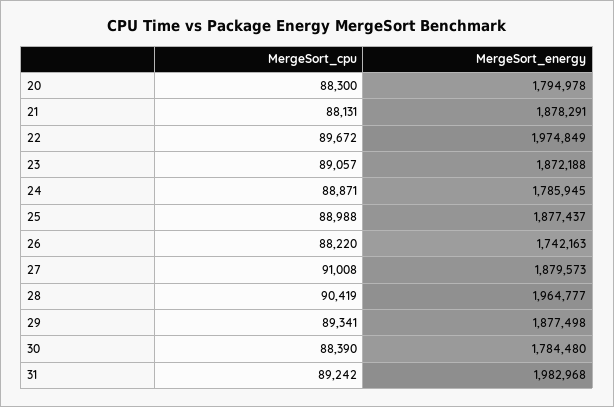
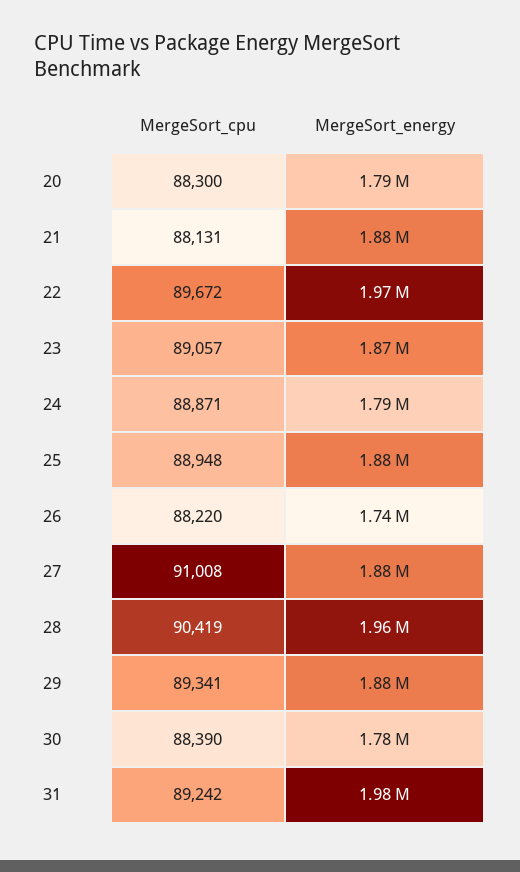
  {
    "MergeSort_cpu": {
      "20": 88300,
      "21": 88131,
      "22": 89672,
      "23": 89057,
      "24": 88871,
-     "25": 88988,
+     "25": 88948,
      "26": 88220,
      "27": 91008,
      "28": 90419,
      "29": 89341,
      "30": 88390,
      "31": 89242
    },
    "MergeSort_energy": {
      "20": 1794978,
      "21": 1878291,
      "22": 1974849,
      "23": 1872188,
      "24": 1785945,
      "25": 1877437,
      "26": 1742163,
      "27": 1879573,
      "28": 1964777,
      "29": 1877498,
      "30": 1784480,
      "31": 1982968
    }
  }

